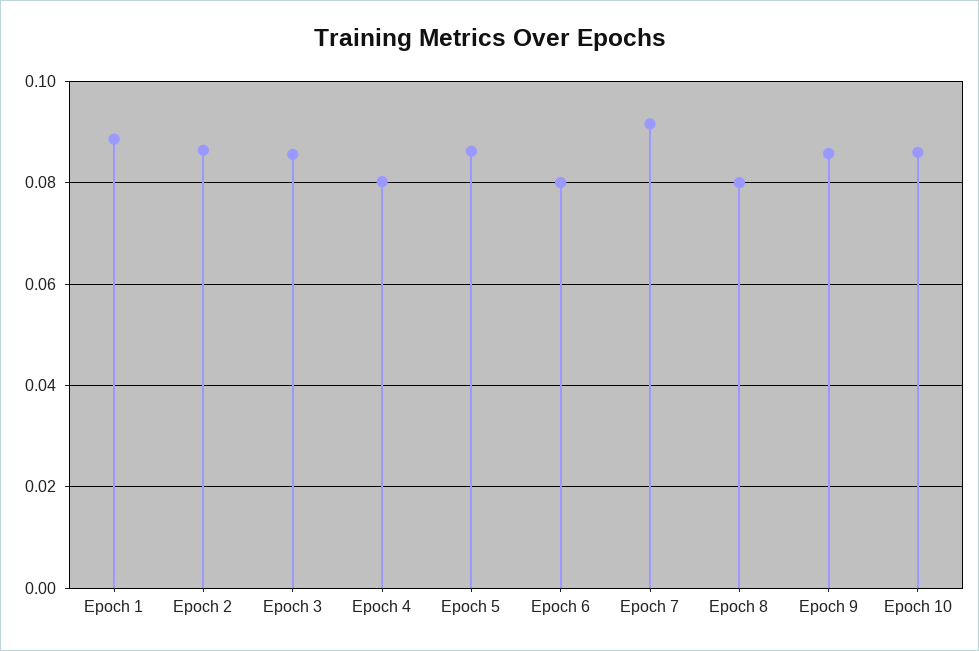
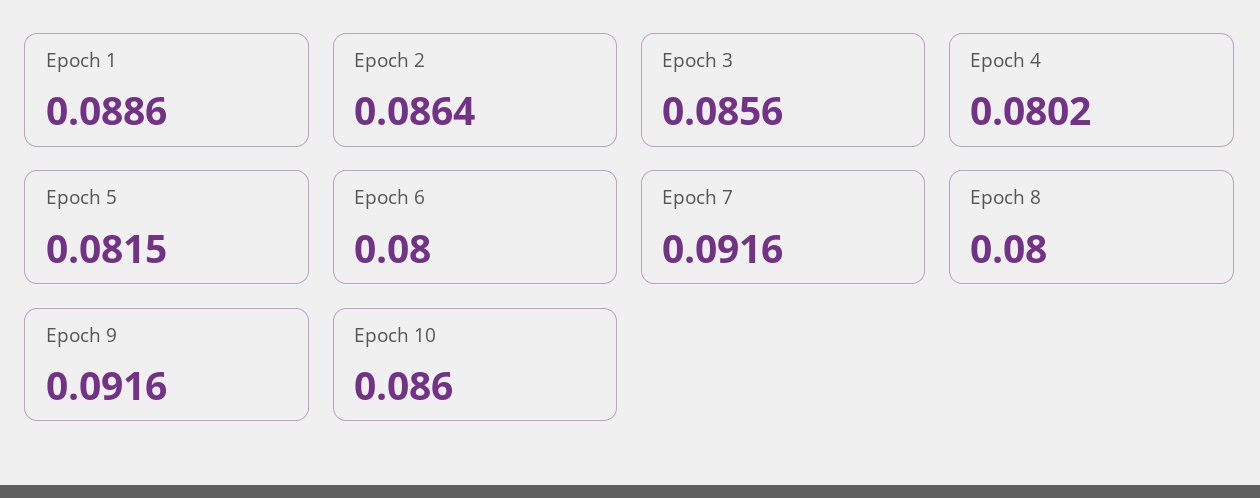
  {
    "Epoch 1": 0.0886,
    "Epoch 2": 0.0864,
    "Epoch 3": 0.0856,
    "Epoch 4": 0.0802,
-   "Epoch 5": 0.086,
+   "Epoch 5": 0.0815,
    "Epoch 6": 0.08,
    "Epoch 7": 0.0916,
    "Epoch 8": 0.08,
-   "Epoch 9": 0.086,
+   "Epoch 9": 0.0916,
    "Epoch 10": 0.086
  }

